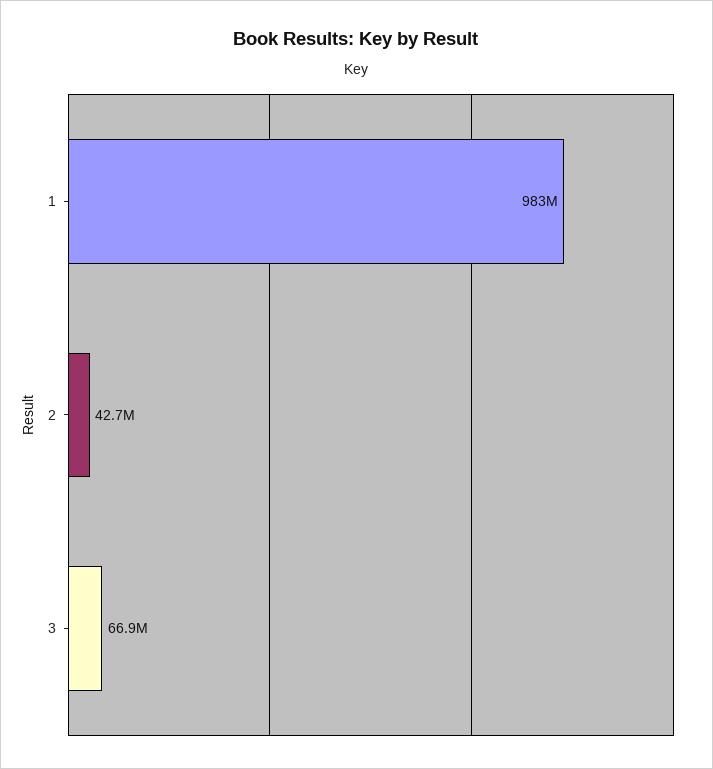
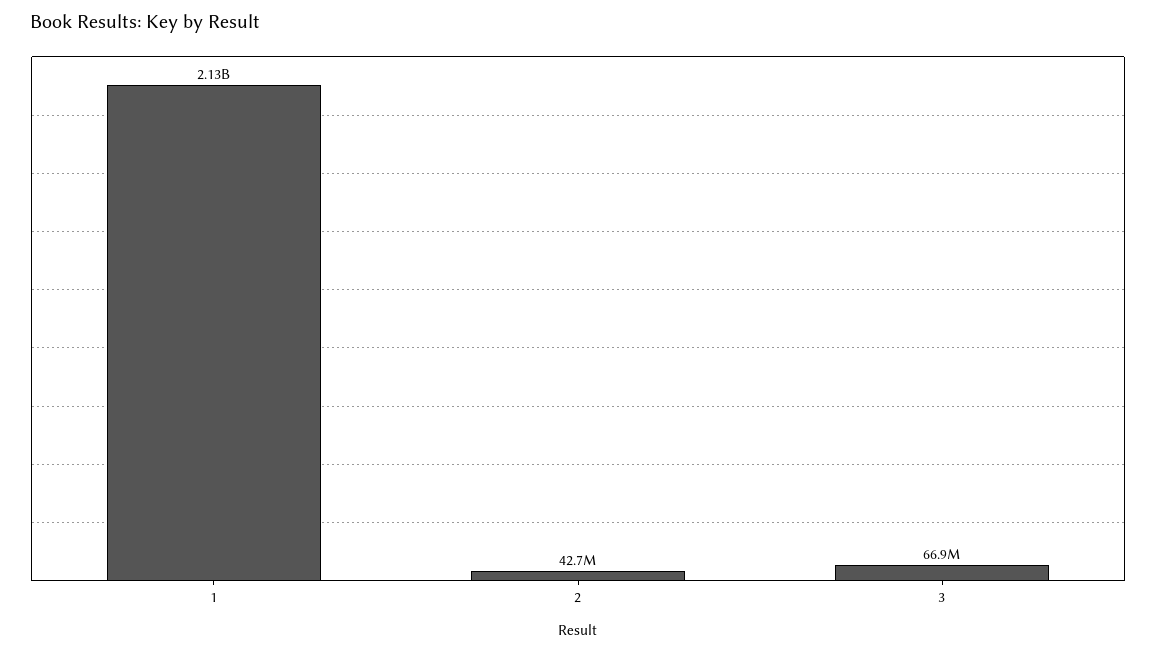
  {
-   "1": 983000000,
+   "1": 2130000000,
    "2": 42700000,
    "3": 66900000
  }

